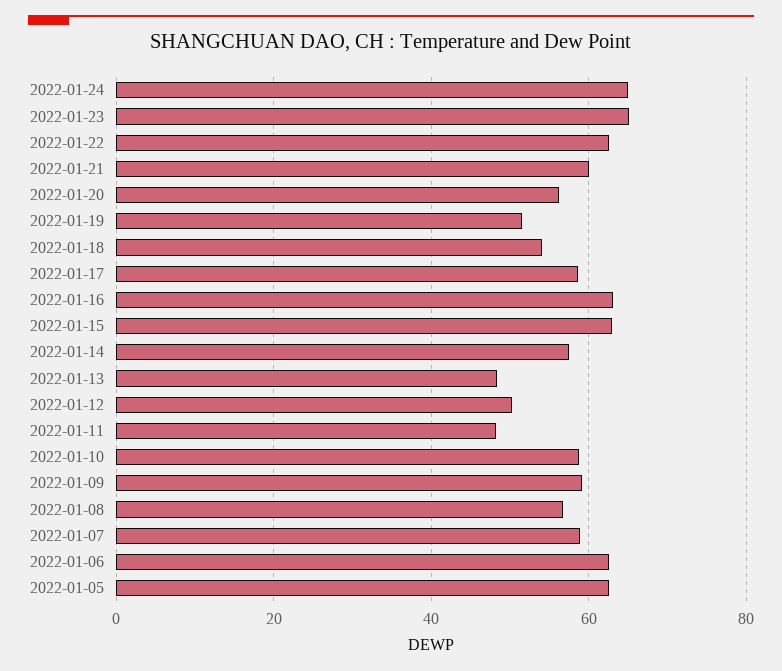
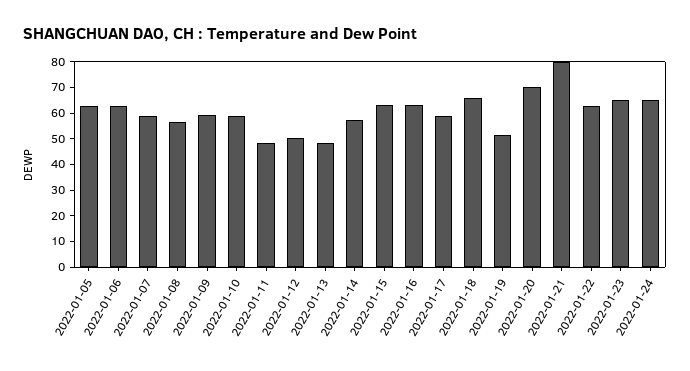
  {
    "2022-01-24": 66,
    "2022-01-23": 66,
    "2022-01-22": 62,
-   "2022-01-21": 60,
+   "2022-01-21": 80,
-   "2022-01-20": 56,
+   "2022-01-20": 70,
    "2022-01-19": 52,
-   "2022-01-18": 54,
+   "2022-01-18": 65,
    "2022-01-17": 58,
    "2022-01-16": 64,
    "2022-01-15": 64,
    "2022-01-14": 58,
    "2022-01-13": 48,
    "2022-01-12": 50,
    "2022-01-11": 48,
    "2022-01-10": 58,
    "2022-01-09": 60,
    "2022-01-08": 56,
    "2022-01-07": 58,
    "2022-01-06": 62,
    "2022-01-05": 62
  }

